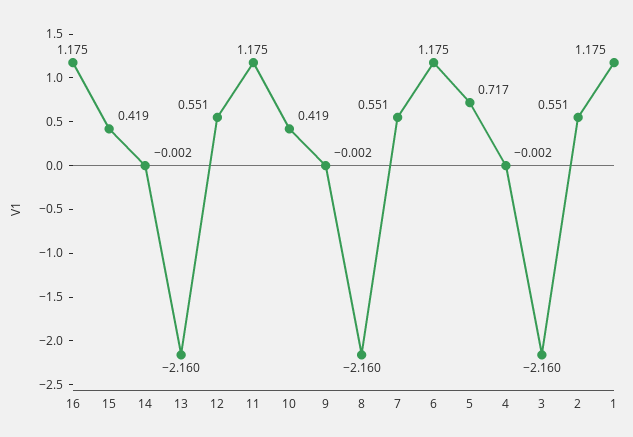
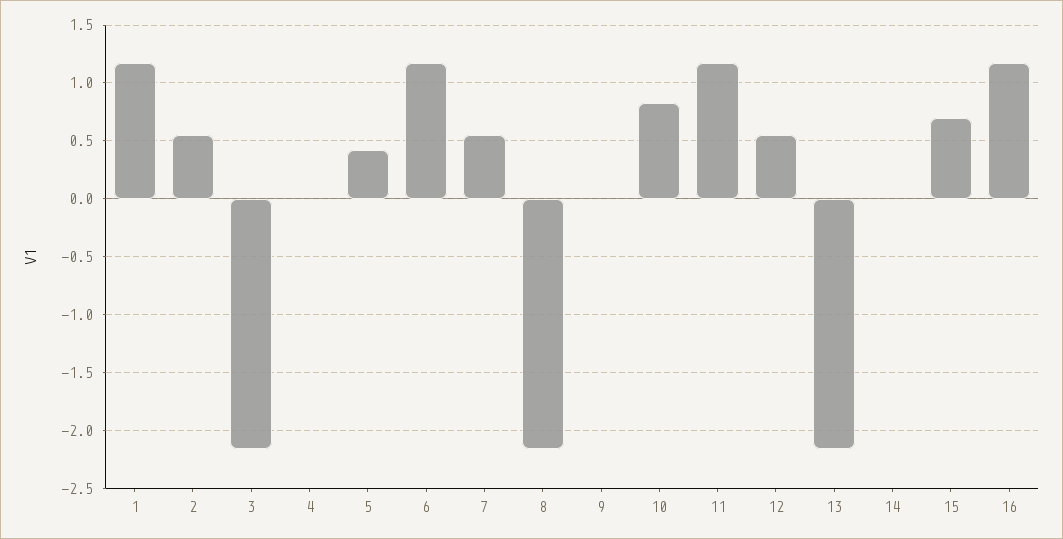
  {
    "16": 1.175,
-   "15": 0.419,
+   "15": 0.7,
    "14": -0.002,
    "13": -2.16,
    "12": 0.551,
    "11": 1.175,
-   "10": 0.419,
+   "10": 0.8,
    "9": -0.002,
    "8": -2.16,
    "7": 0.551,
    "6": 1.175,
-   "5": 0.717,
+   "5": 0.4,
    "4": -0.002,
    "3": -2.16,
    "2": 0.551,
    "1": 1.175
  }

